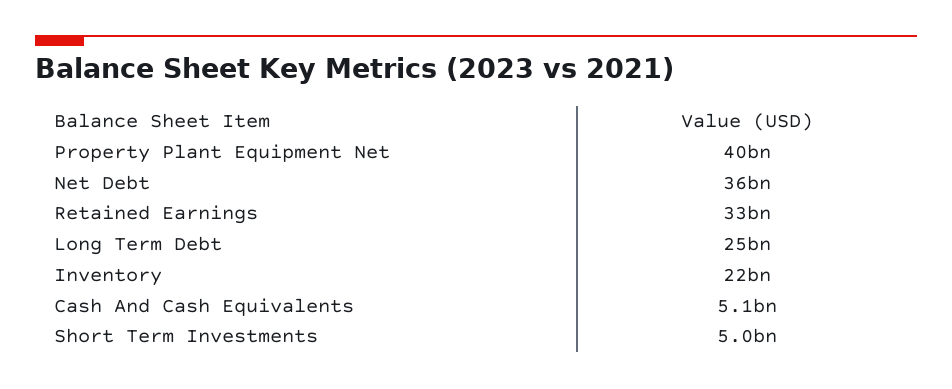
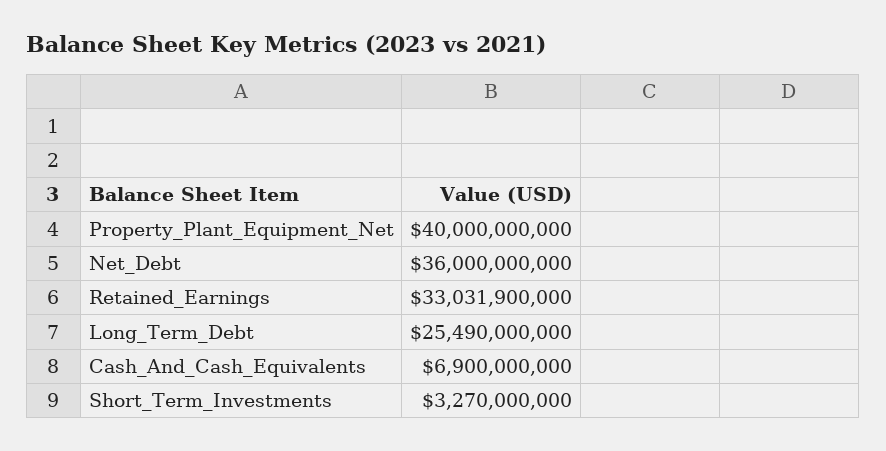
  {
    "Property Plant Equipment Net": 40000000000,
    "Net Debt": 36000000000,
    "Retained Earnings": 33031900000,
    "Long Term Debt": 25490000000,
-   "Inventory": 22000000000,
-   "Cash And Cash Equivalents": 5100000000,
+   "Cash And Cash Equivalents": 6900000000,
-   "Short Term Investments": 5000000000
+   "Short Term Investments": 3270000000
  }

